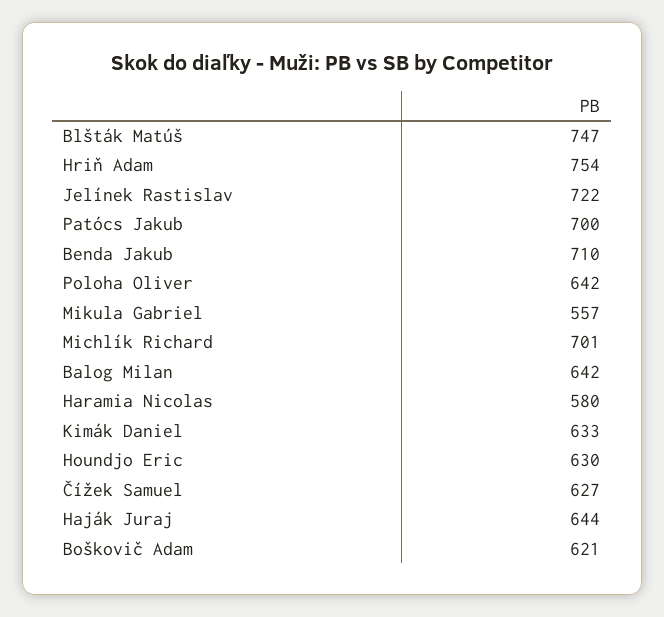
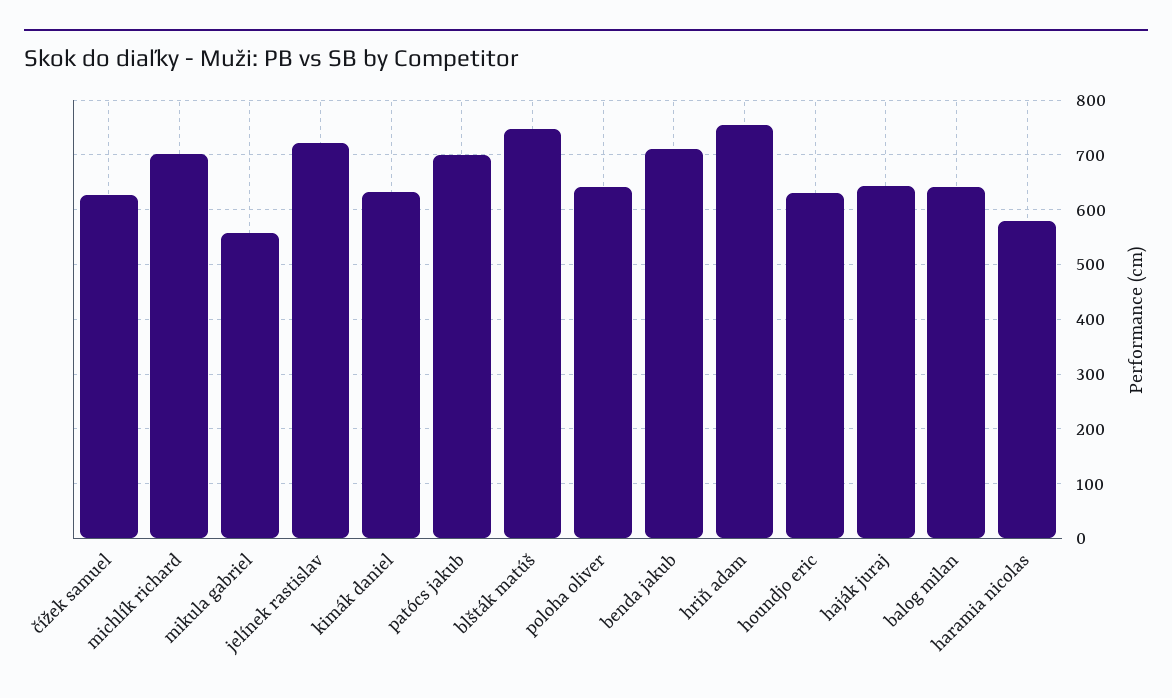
  {
    "Blšták Matúš": 747,
    "Hriň Adam": 754,
    "Jelínek Rastislav": 722,
    "Patócs Jakub": 700,
    "Benda Jakub": 710,
    "Poloha Oliver": 642,
    "Mikula Gabriel": 557,
    "Michlík Richard": 701,
    "Balog Milan": 642,
    "Haramia Nicolas": 580,
    "Kimák Daniel": 633,
    "Houndjo Eric": 630,
    "Čížek Samuel": 627,
-   "Haják Juraj": 644,
+   "Haják Juraj": 644
-   "Boškovič Adam": 621
  }

